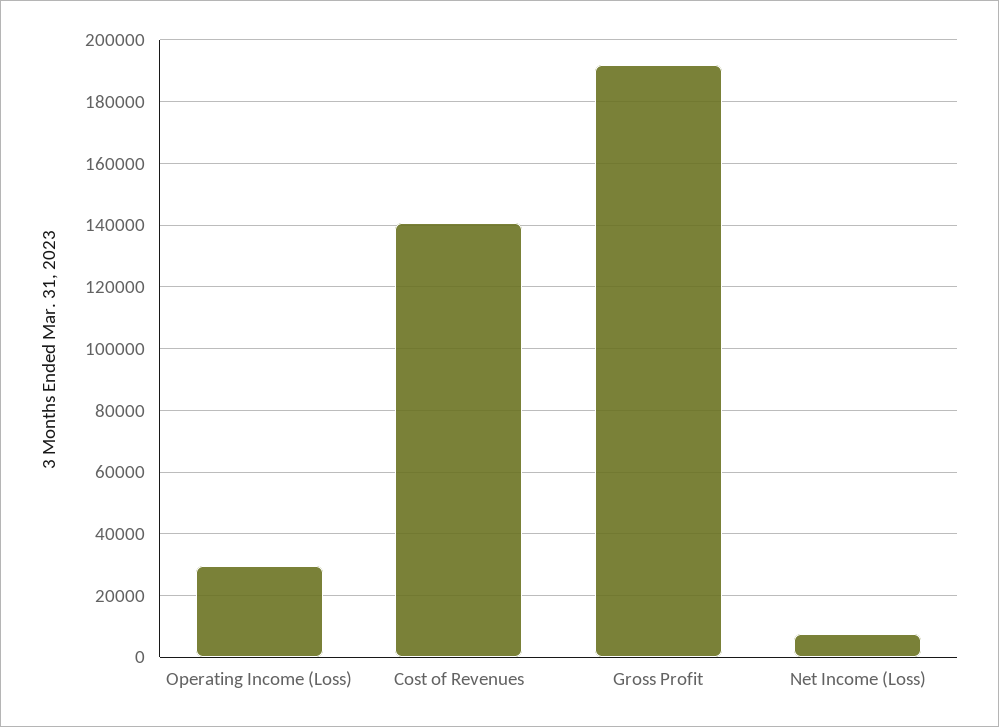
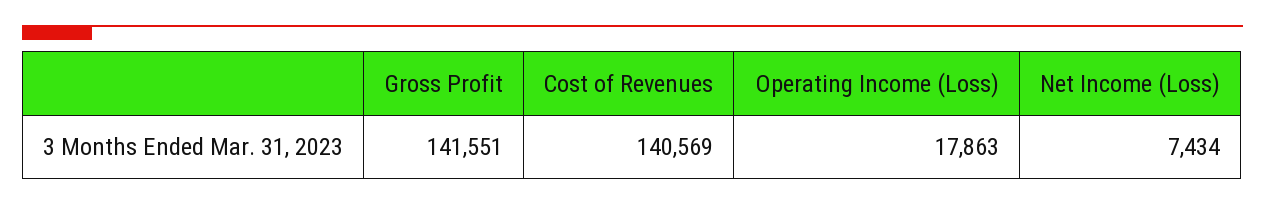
  {
-   "Operating Income (Loss)": 30000,
+   "Operating Income (Loss)": 17863,
    "Cost of Revenues": 140569,
-   "Gross Profit": 192000,
+   "Gross Profit": 141551,
    "Net Income (Loss)": 7434
  }

